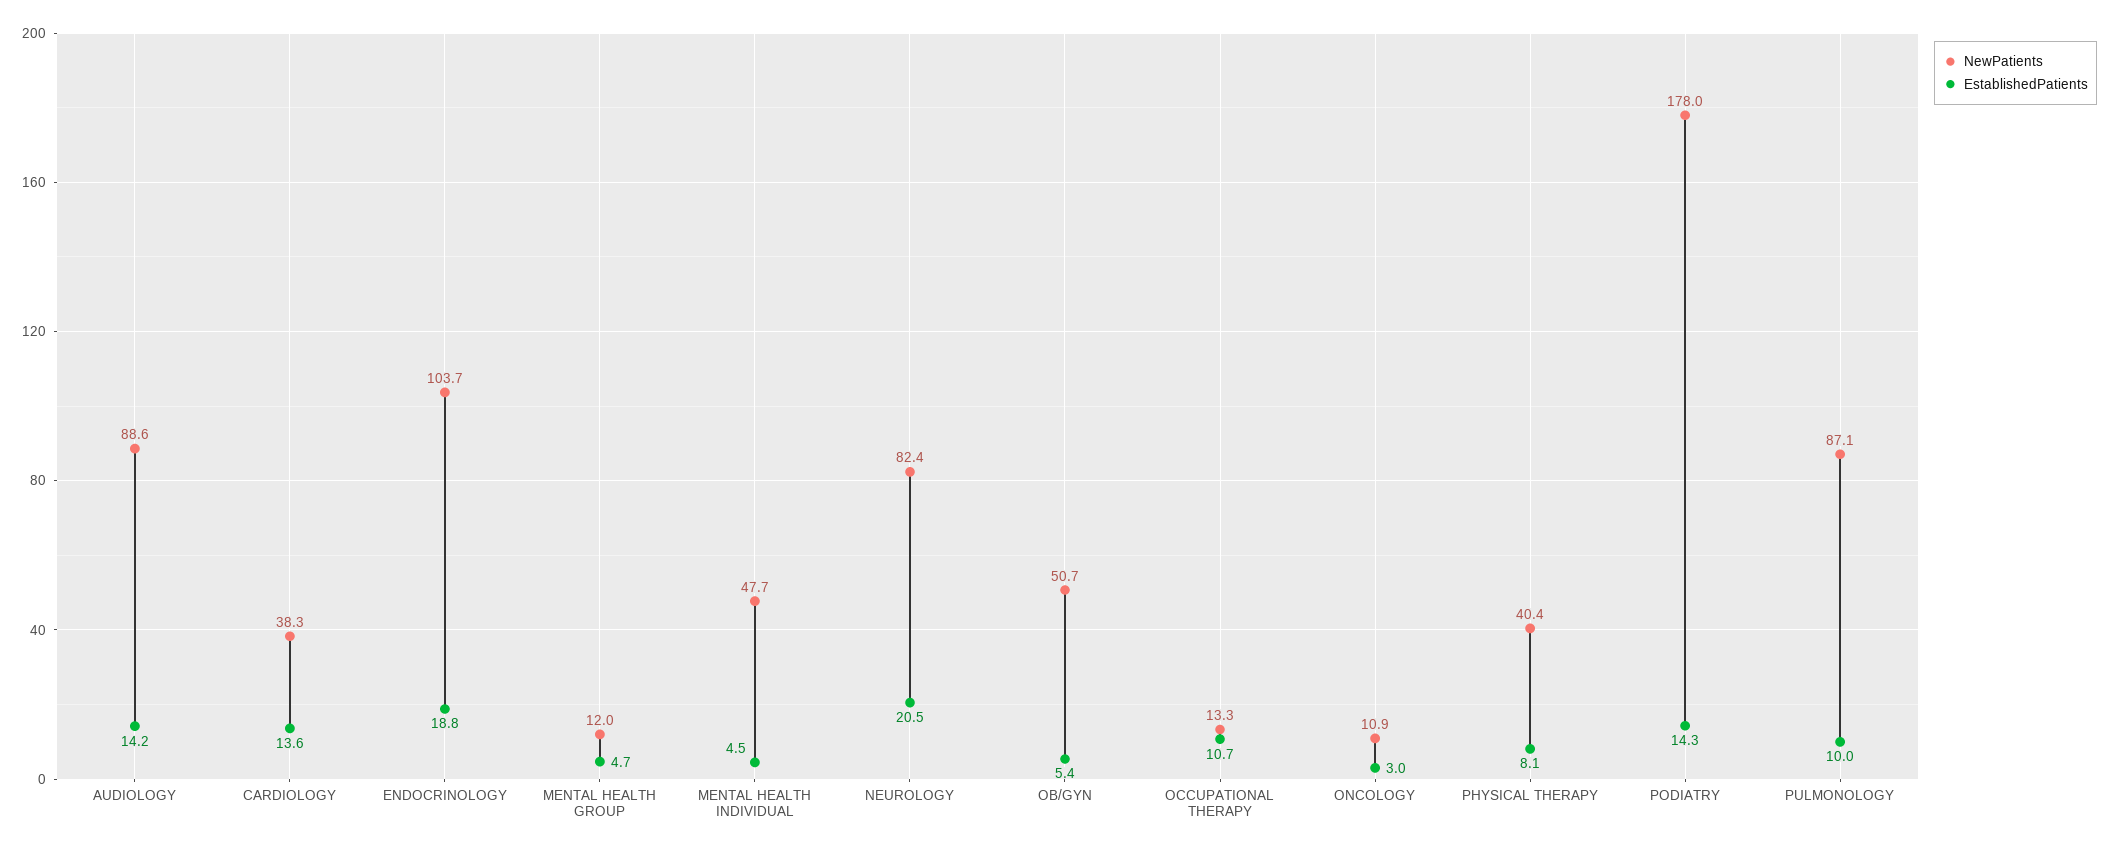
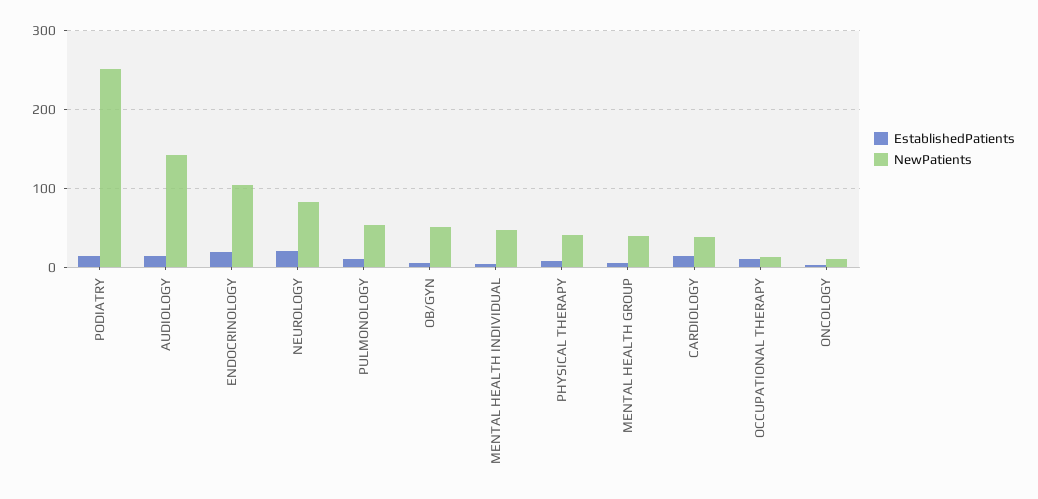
  {
    "NewPatients": {
-     "AUDIOLOGY": 88.6,
+     "AUDIOLOGY": 140,
      "CARDIOLOGY": 38.3,
      "ENDOCRINOLOGY": 103.7,
-     "MENTAL HEALTH GROUP": 12,
+     "MENTAL HEALTH GROUP": 40,
      "MENTAL HEALTH INDIVIDUAL": 47.7,
      "NEUROLOGY": 82.4,
      "OB/GYN": 50.7,
      "OCCUPATIONAL THERAPY": 13.3,
      "ONCOLOGY": 10.9,
      "PHYSICAL THERAPY": 40.4,
-     "PODIATRY": 178,
+     "PODIATRY": 250,
-     "PULMONOLOGY": 87.1
+     "PULMONOLOGY": 50
    },
    "EstablishedPatients": {
      "AUDIOLOGY": 14.2,
      "CARDIOLOGY": 13.6,
      "ENDOCRINOLOGY": 18.8,
      "MENTAL HEALTH GROUP": 4.7,
      "MENTAL HEALTH INDIVIDUAL": 4.5,
      "NEUROLOGY": 20.5,
      "OB/GYN": 5.4,
      "OCCUPATIONAL THERAPY": 10.7,
      "ONCOLOGY": 3,
      "PHYSICAL THERAPY": 8.1,
      "PODIATRY": 14.3,
      "PULMONOLOGY": 10
    }
  }

